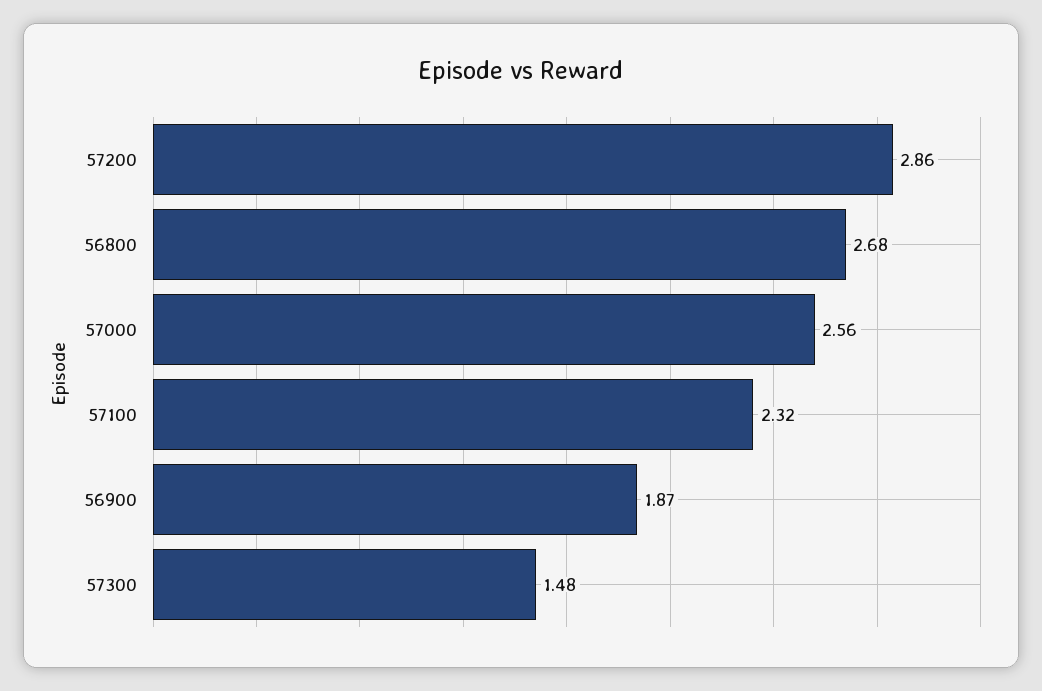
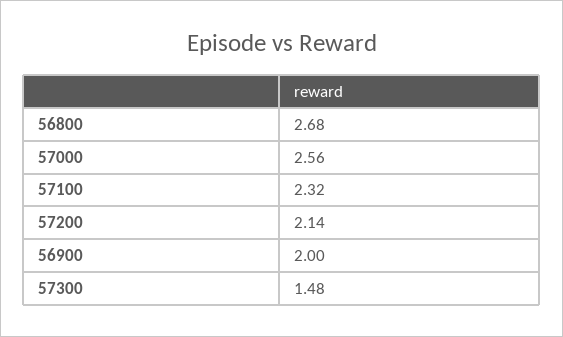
  {
-   "57200": 2.86,
+   "57200": 2.14,
    "56800": 2.68,
    "57000": 2.56,
    "57100": 2.32,
-   "56900": 1.87,
+   "56900": 2,
    "57300": 1.48
  }

